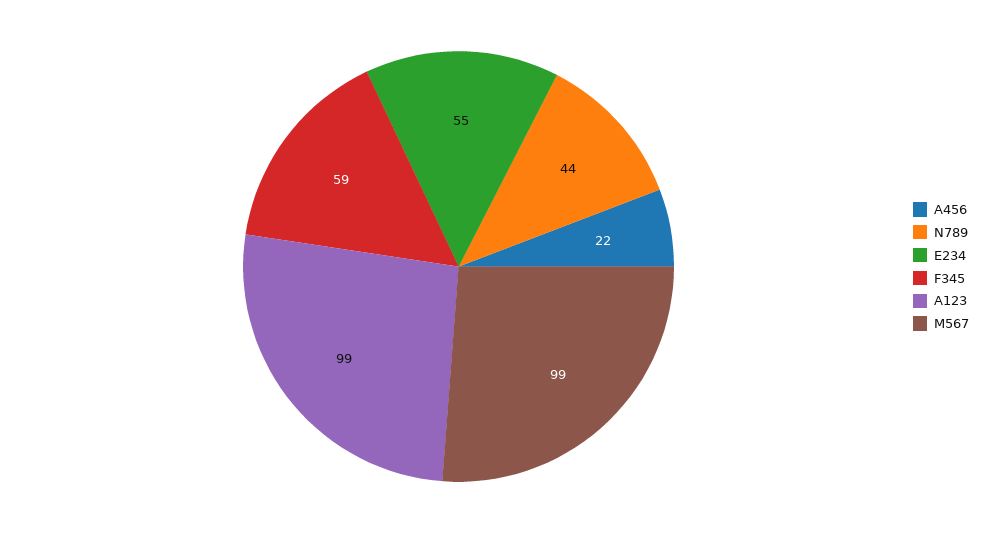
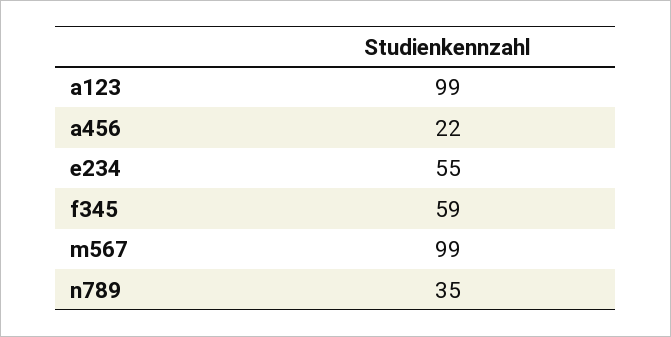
  {
    "A456": 22,
-   "N789": 44,
+   "N789": 35,
    "E234": 55,
    "F345": 59,
    "A123": 99,
    "M567": 99
  }

